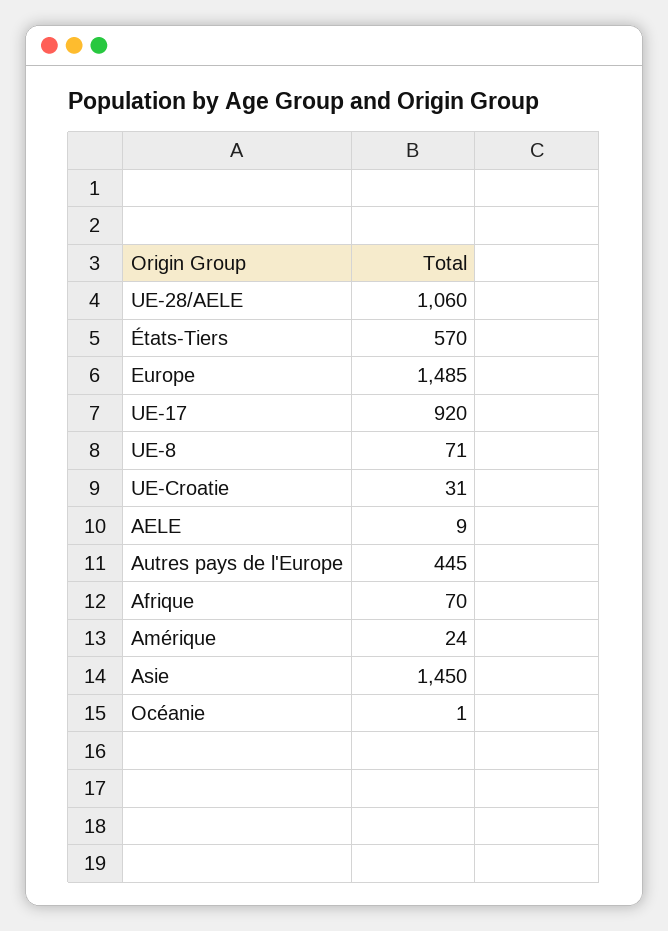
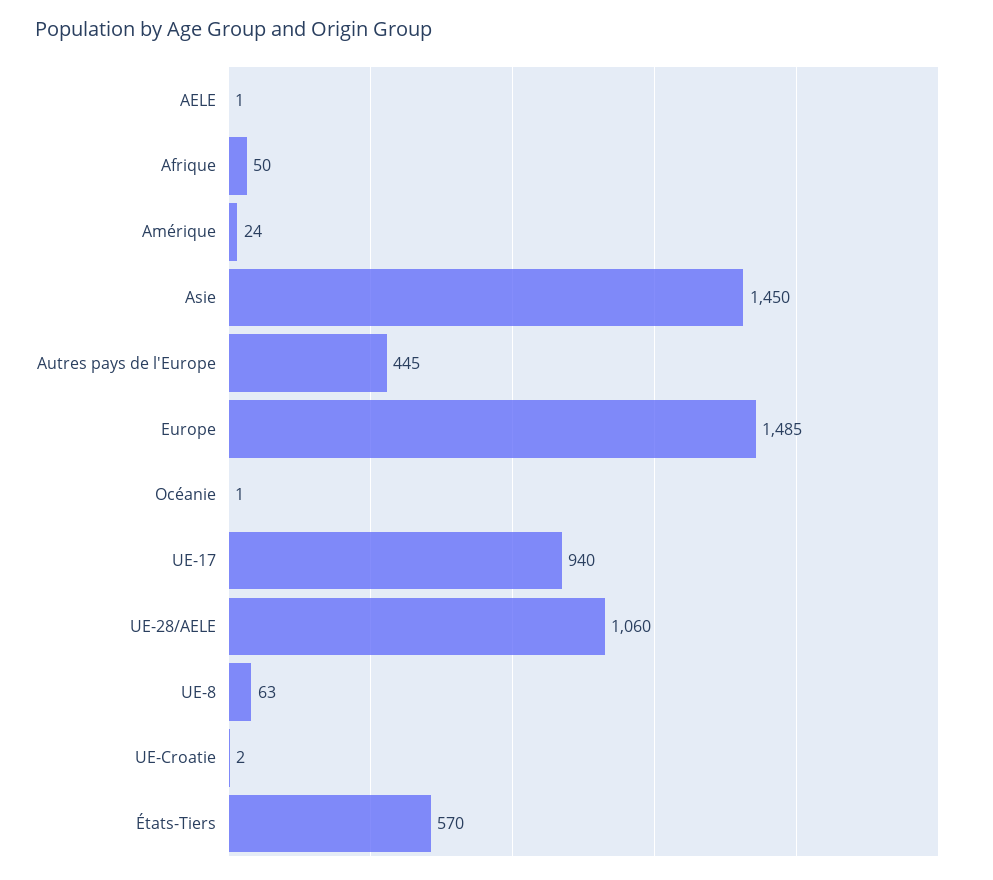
  {
    "UE-28/AELE": 1060,
    "États-Tiers": 570,
    "Europe": 1485,
-   "UE-17": 920,
+   "UE-17": 940,
-   "UE-8": 71,
+   "UE-8": 63,
-   "UE-Croatie": 31,
+   "UE-Croatie": 2,
-   "AELE": 9,
+   "AELE": 1,
    "Autres pays de l'Europe": 445,
-   "Afrique": 70,
+   "Afrique": 50,
    "Amérique": 24,
    "Asie": 1450,
    "Océanie": 1
  }

